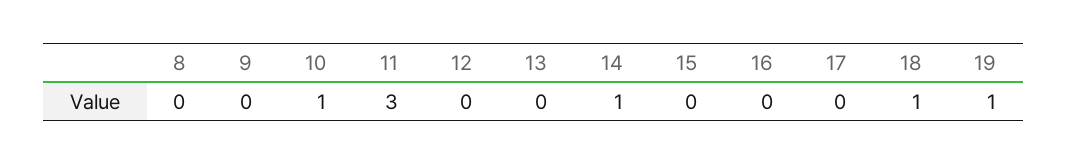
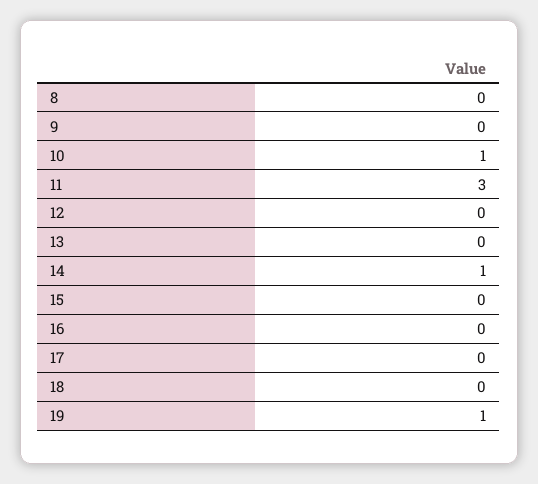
  {
    "8": 0,
    "9": 0,
    "10": 1,
    "11": 3,
    "12": 0,
    "13": 0,
    "14": 1,
    "15": 0,
    "16": 0,
    "17": 0,
-   "18": 1,
+   "18": 0,
    "19": 1
  }

